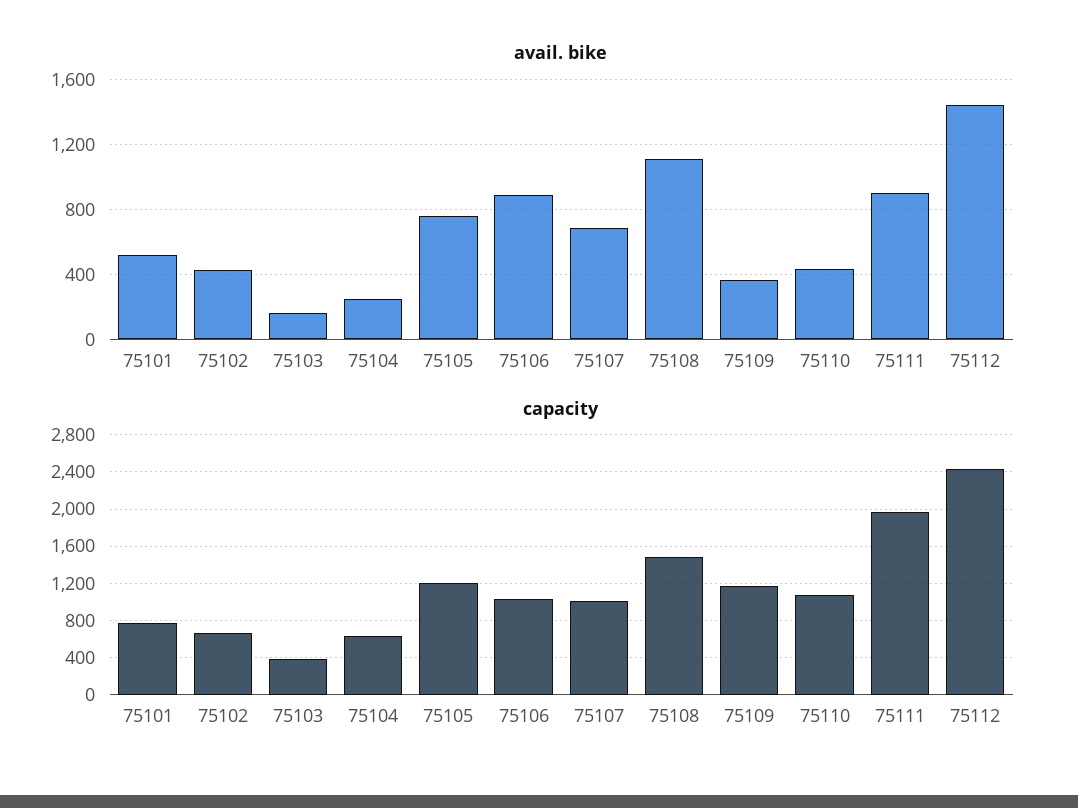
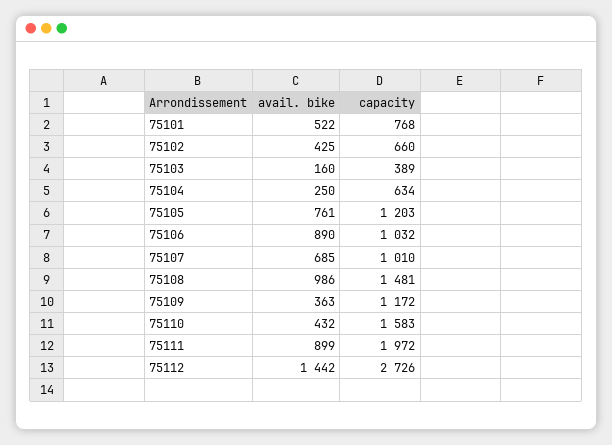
  {
    "avail. bike": {
      "75101": 522,
      "75102": 425,
      "75103": 160,
      "75104": 250,
      "75105": 761,
      "75106": 890,
      "75107": 685,
-     "75108": 1100,
+     "75108": 986,
      "75109": 363,
      "75110": 432,
      "75111": 899,
      "75112": 1442
    },
    "capacity": {
      "75101": 768,
      "75102": 660,
      "75103": 389,
      "75104": 634,
      "75105": 1203,
      "75106": 1032,
      "75107": 1010,
      "75108": 1481,
      "75109": 1172,
-     "75110": 1100,
+     "75110": 1583,
      "75111": 1972,
-     "75112": 2400
+     "75112": 2726
    }
  }

